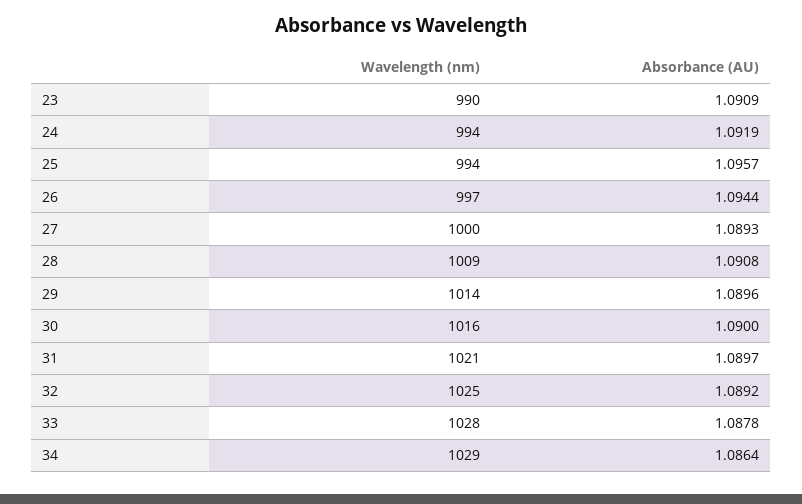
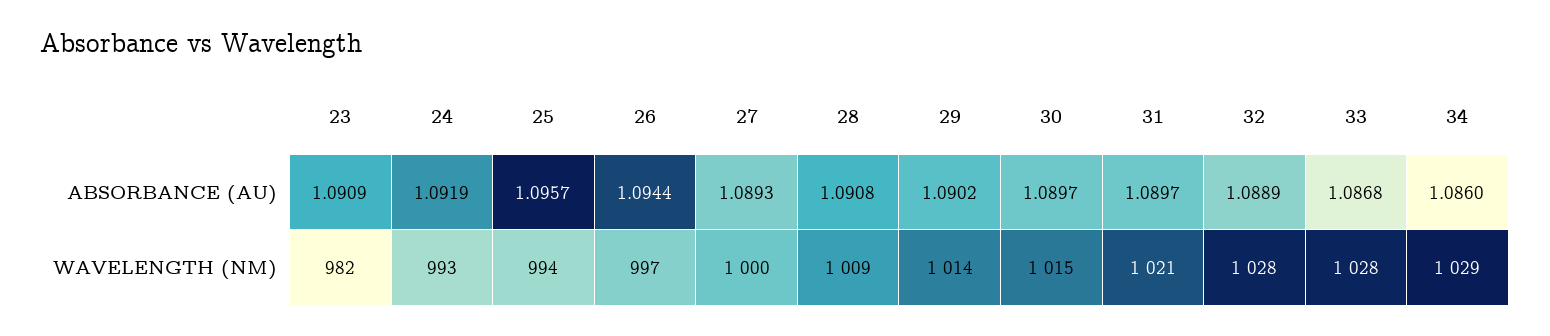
  {
    "Wavelength (nm)": {
-     "23": 990,
+     "23": 982,
-     "24": 994,
+     "24": 993,
      "25": 994,
      "26": 997,
      "27": 1000,
      "28": 1009,
      "29": 1014,
-     "30": 1016,
+     "30": 1015,
      "31": 1021,
-     "32": 1025,
+     "32": 1028,
      "33": 1028,
      "34": 1029
    },
    "Absorbance (AU)": {
      "23": 1.0909,
      "24": 1.0919,
      "25": 1.0957,
      "26": 1.0944,
      "27": 1.0893,
      "28": 1.0908,
-     "29": 1.0896,
+     "29": 1.0902,
-     "30": 1.09,
+     "30": 1.0897,
      "31": 1.0897,
-     "32": 1.0892,
+     "32": 1.0889,
-     "33": 1.0878,
+     "33": 1.0868,
-     "34": 1.0864
+     "34": 1.086
    }
  }

